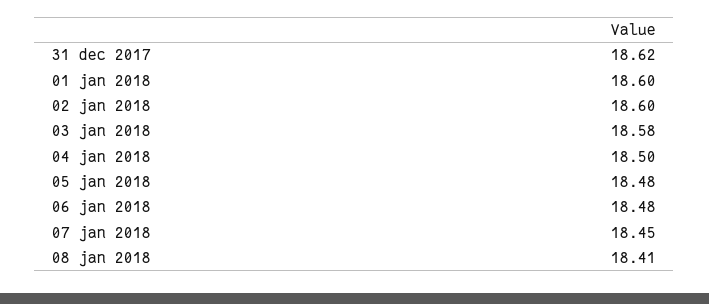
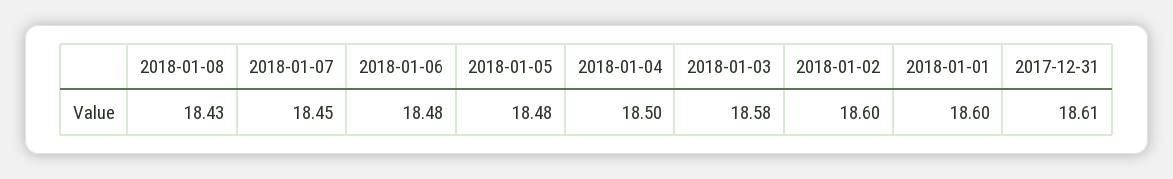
  {
-   "31 dec 2017": 18.62,
+   "31 dec 2017": 18.61,
    "01 jan 2018": 18.6,
    "02 jan 2018": 18.6,
    "03 jan 2018": 18.58,
    "04 jan 2018": 18.5,
    "05 jan 2018": 18.48,
    "06 jan 2018": 18.48,
    "07 jan 2018": 18.45,
-   "08 jan 2018": 18.41
+   "08 jan 2018": 18.43
  }

